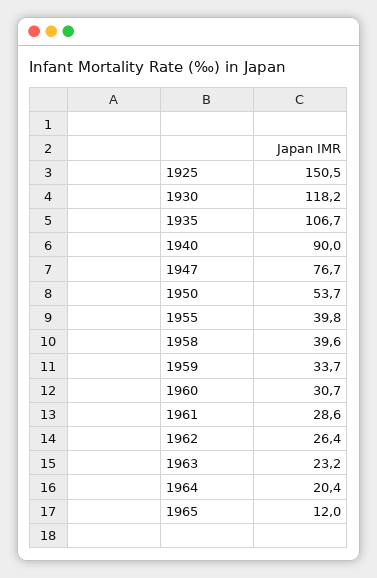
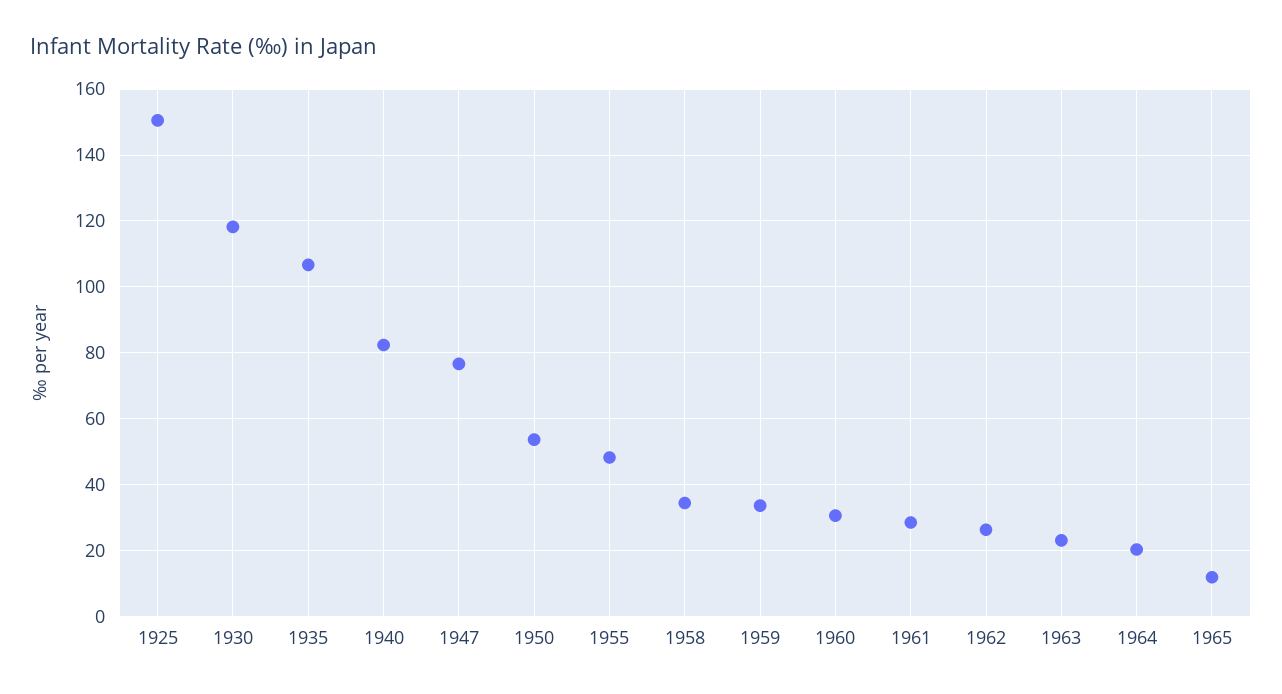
  {
    "1925": 150.5,
    "1930": 118.2,
    "1935": 106.7,
-   "1940": 90,
+   "1940": 82,
    "1947": 76.7,
    "1950": 53.7,
-   "1955": 39.8,
+   "1955": 48,
-   "1958": 39.6,
+   "1958": 34,
    "1959": 33.7,
    "1960": 30.7,
    "1961": 28.6,
    "1962": 26.4,
    "1963": 23.2,
    "1964": 20.4,
    "1965": 12
  }

